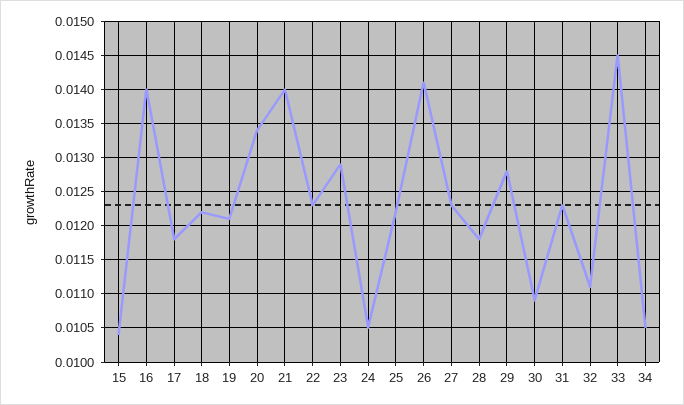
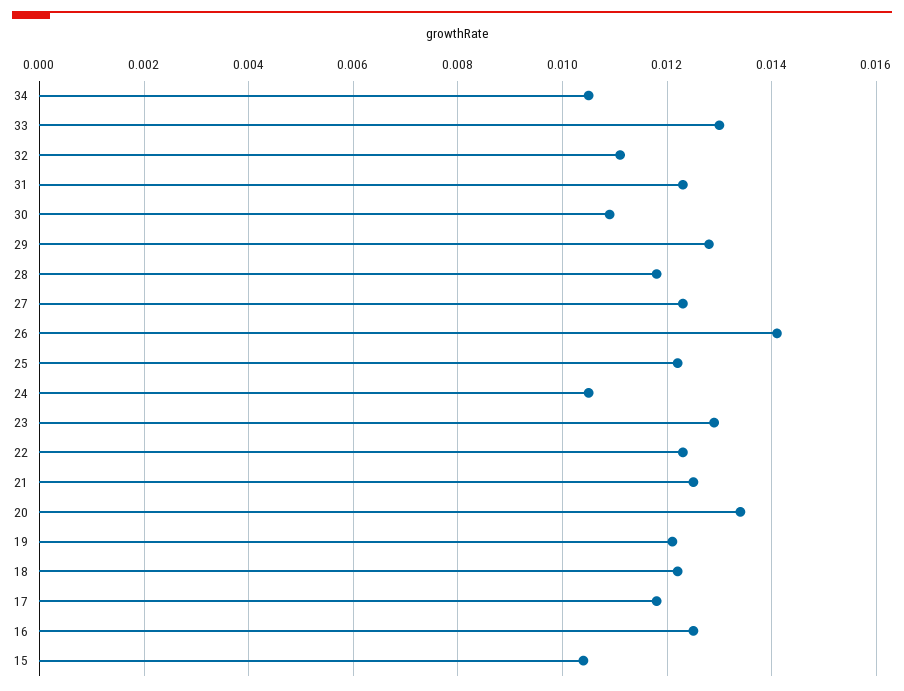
  {
    "15": 0.0104,
-   "16": 0.014,
+   "16": 0.0125,
    "17": 0.0118,
    "18": 0.0122,
    "19": 0.0121,
    "20": 0.0134,
-   "21": 0.014,
+   "21": 0.0125,
    "22": 0.0123,
    "23": 0.0129,
    "24": 0.0105,
    "25": 0.0122,
    "26": 0.0141,
    "27": 0.0123,
    "28": 0.0118,
    "29": 0.0128,
    "30": 0.0109,
    "31": 0.0123,
    "32": 0.0111,
-   "33": 0.0145,
+   "33": 0.013,
    "34": 0.0105
  }

